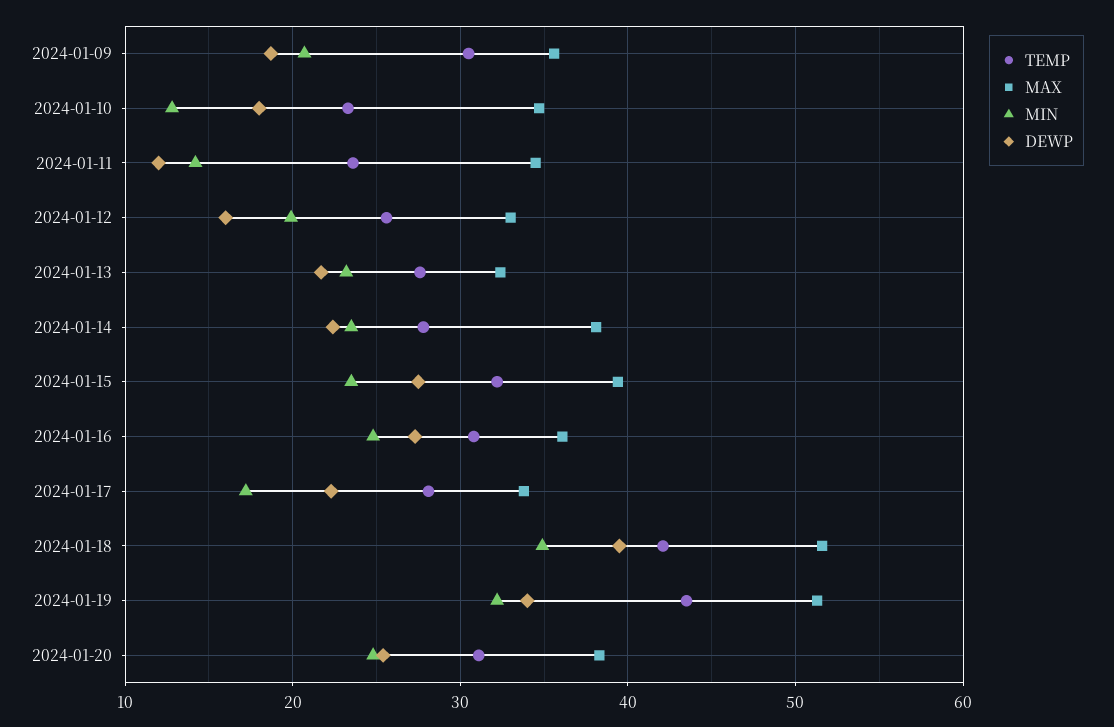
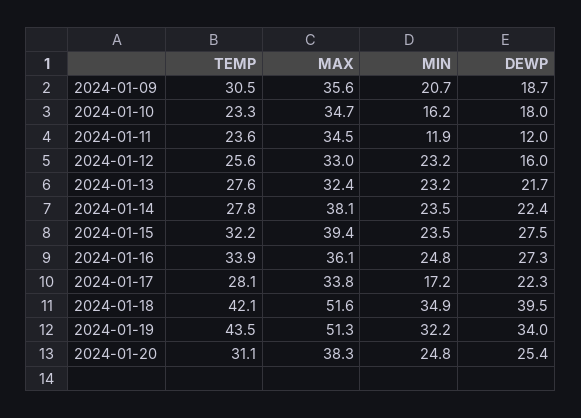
  {
    "TEMP": {
      "2024-01-09": 30.5,
      "2024-01-10": 23.3,
      "2024-01-11": 23.6,
      "2024-01-12": 25.6,
      "2024-01-13": 27.6,
      "2024-01-14": 27.8,
      "2024-01-15": 32.2,
-     "2024-01-16": 31,
+     "2024-01-16": 33.9,
      "2024-01-17": 28.1,
      "2024-01-18": 42.1,
      "2024-01-19": 43.5,
      "2024-01-20": 31.1
    },
    "MAX": {
      "2024-01-09": 35.6,
      "2024-01-10": 34.7,
      "2024-01-11": 34.5,
      "2024-01-12": 33,
      "2024-01-13": 32.4,
      "2024-01-14": 38.1,
      "2024-01-15": 39.4,
      "2024-01-16": 36.1,
      "2024-01-17": 33.8,
      "2024-01-18": 51.6,
      "2024-01-19": 51.3,
      "2024-01-20": 38.3
    },
    "MIN": {
      "2024-01-09": 20.7,
-     "2024-01-10": 13,
+     "2024-01-10": 16.2,
-     "2024-01-11": 14,
+     "2024-01-11": 11.9,
-     "2024-01-12": 20,
+     "2024-01-12": 23.2,
      "2024-01-13": 23.2,
      "2024-01-14": 23.5,
      "2024-01-15": 23.5,
      "2024-01-16": 24.8,
      "2024-01-17": 17.2,
      "2024-01-18": 34.9,
      "2024-01-19": 32.2,
      "2024-01-20": 24.8
    },
    "DEWP": {
      "2024-01-09": 18.7,
      "2024-01-10": 18,
      "2024-01-11": 12,
      "2024-01-12": 16,
      "2024-01-13": 21.7,
      "2024-01-14": 22.4,
      "2024-01-15": 27.5,
      "2024-01-16": 27.3,
      "2024-01-17": 22.3,
      "2024-01-18": 39.5,
      "2024-01-19": 34,
      "2024-01-20": 25.4
    }
  }

